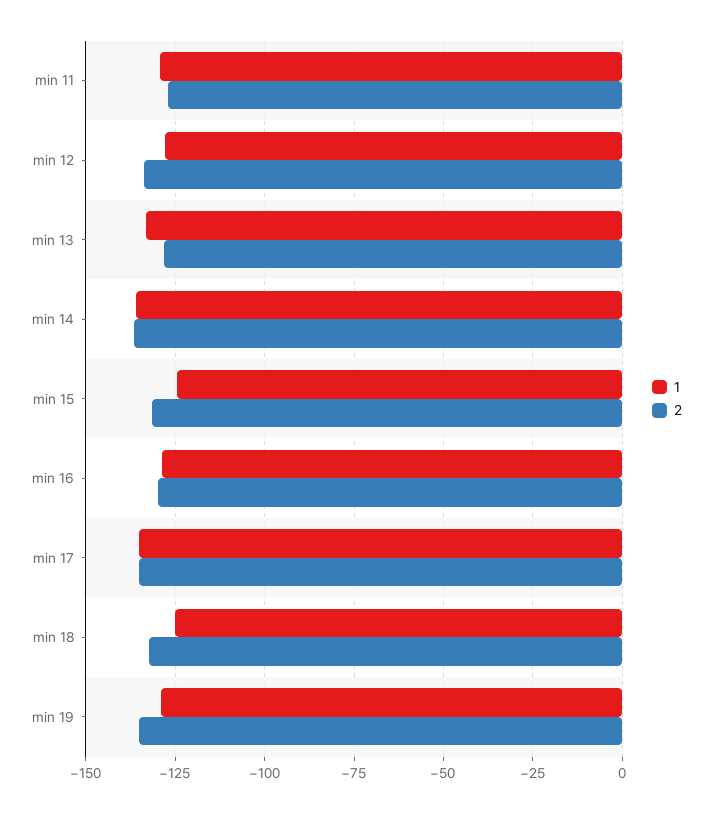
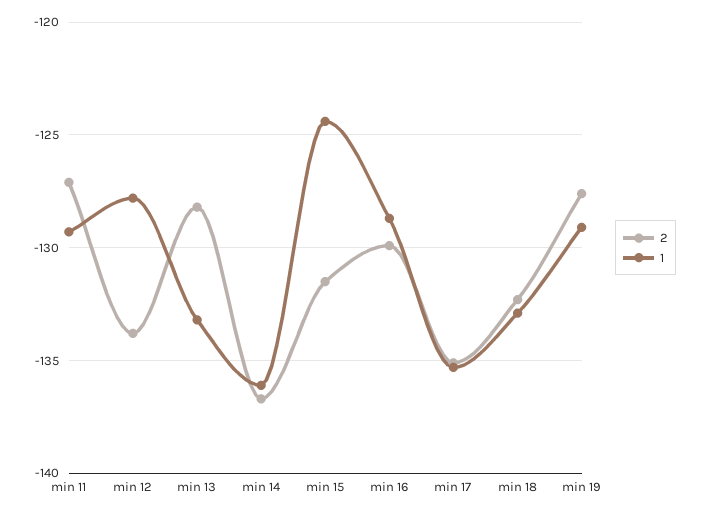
  {
    "1": {
      "min 11": -129.5,
      "min 12": -128,
      "min 13": -133,
      "min 14": -136,
      "min 15": -124.5,
      "min 16": -128.5,
      "min 17": -135.5,
-     "min 18": -125,
+     "min 18": -133,
      "min 19": -129
    },
    "2": {
      "min 11": -127,
      "min 12": -134,
      "min 13": -128,
      "min 14": -136.5,
      "min 15": -131.5,
      "min 16": -130,
      "min 17": -135,
      "min 18": -132.5,
-     "min 19": -135
+     "min 19": -127.5
    }
  }

